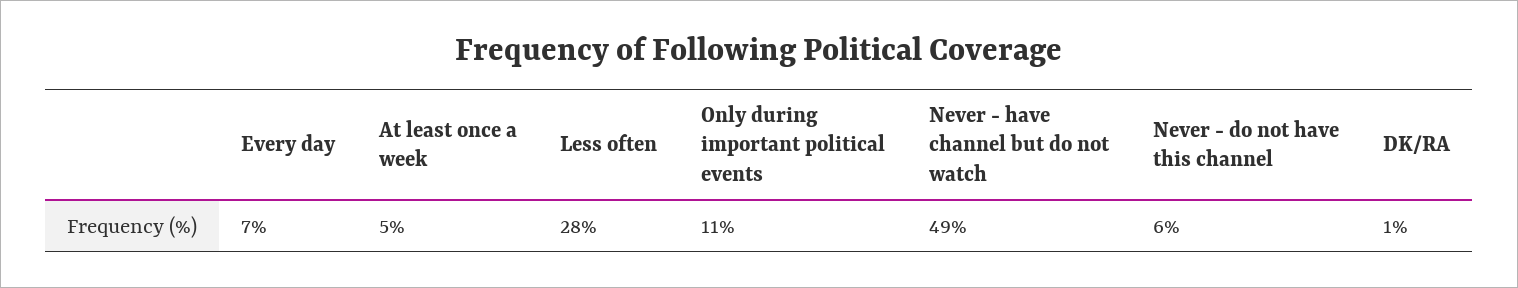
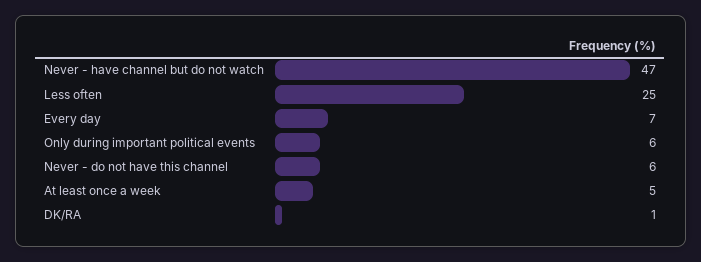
  {
    "Every day": 7,
    "At least once a week": 5,
-   "Less often": 28,
+   "Less often": 25,
-   "Only during important political events": 11,
+   "Only during important political events": 6,
-   "Never - have channel but do not watch": 49,
+   "Never - have channel but do not watch": 47,
    "Never - do not have this channel": 6,
    "DK/RA": 1
  }

